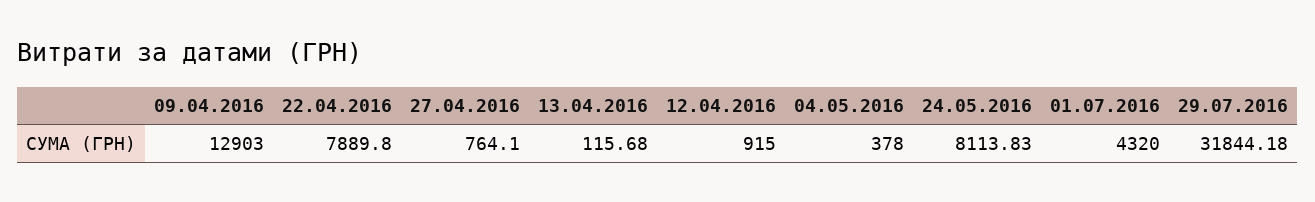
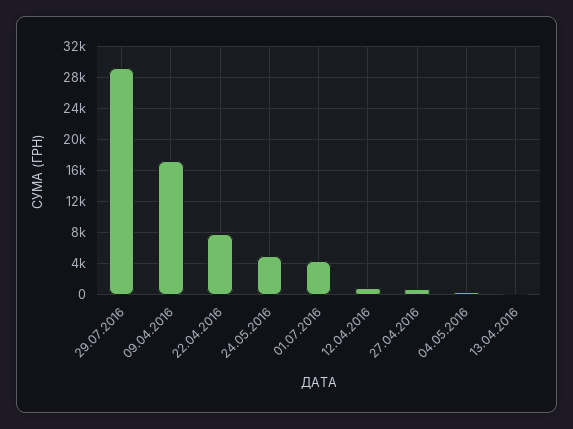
  {
-   "09.04.2016": 12903,
+   "09.04.2016": 17000,
    "22.04.2016": 7889.8,
    "27.04.2016": 764.1,
    "13.04.2016": 115.68,
    "12.04.2016": 915,
    "04.05.2016": 378,
-   "24.05.2016": 8113.83,
+   "24.05.2016": 5000,
    "01.07.2016": 4320,
-   "29.07.2016": 31844.18
+   "29.07.2016": 29000
  }

